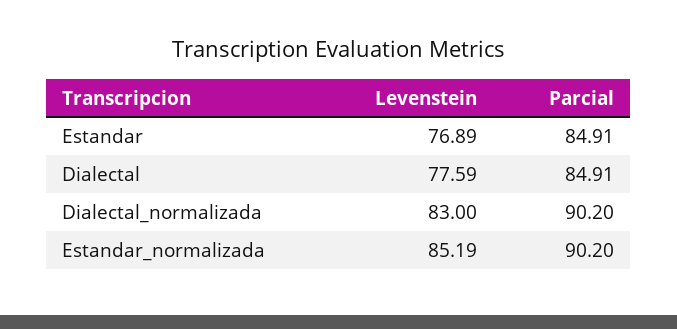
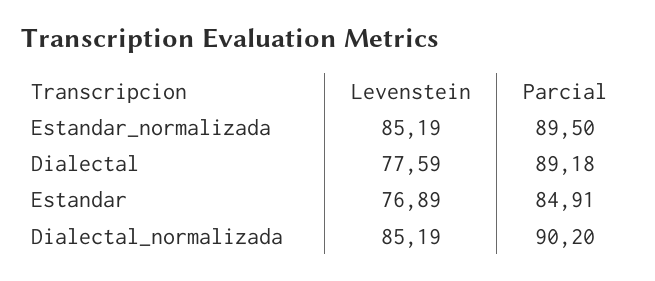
  {
    "Levenstein": {
      "Estandar": 76.89,
      "Dialectal": 77.59,
-     "Dialectal_normalizada": 83,
+     "Dialectal_normalizada": 85.19,
      "Estandar_normalizada": 85.19
    },
    "Parcial": {
      "Estandar": 84.91,
-     "Dialectal": 84.91,
+     "Dialectal": 89.18,
      "Dialectal_normalizada": 90.2,
-     "Estandar_normalizada": 90.2
+     "Estandar_normalizada": 89.5
    }
  }

